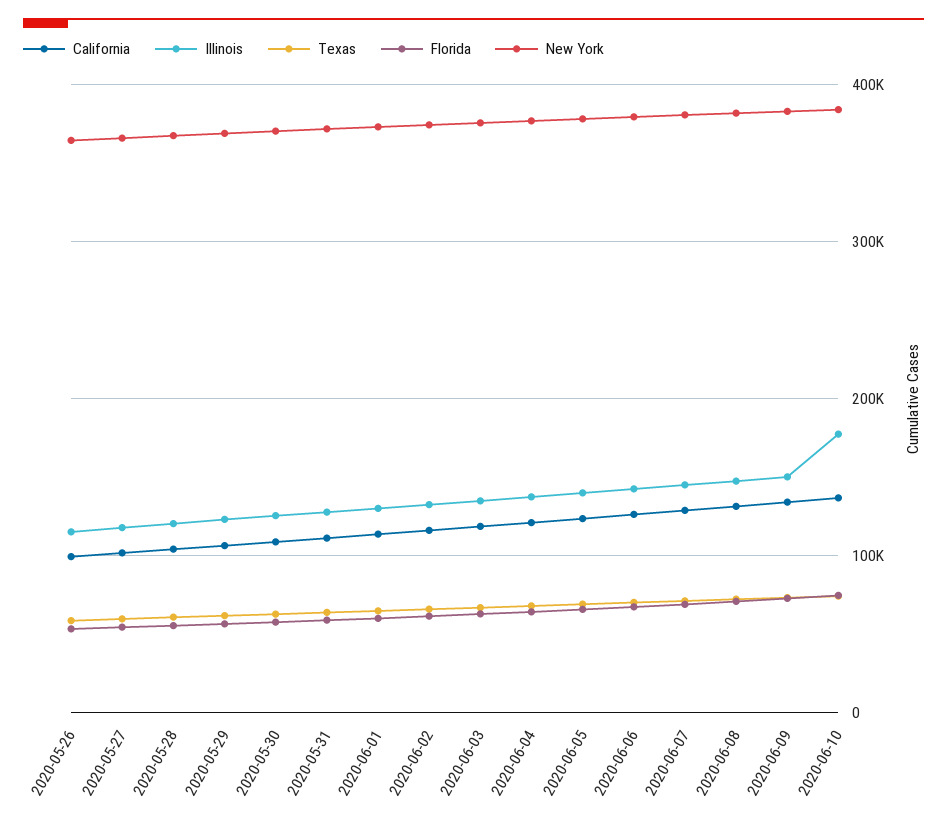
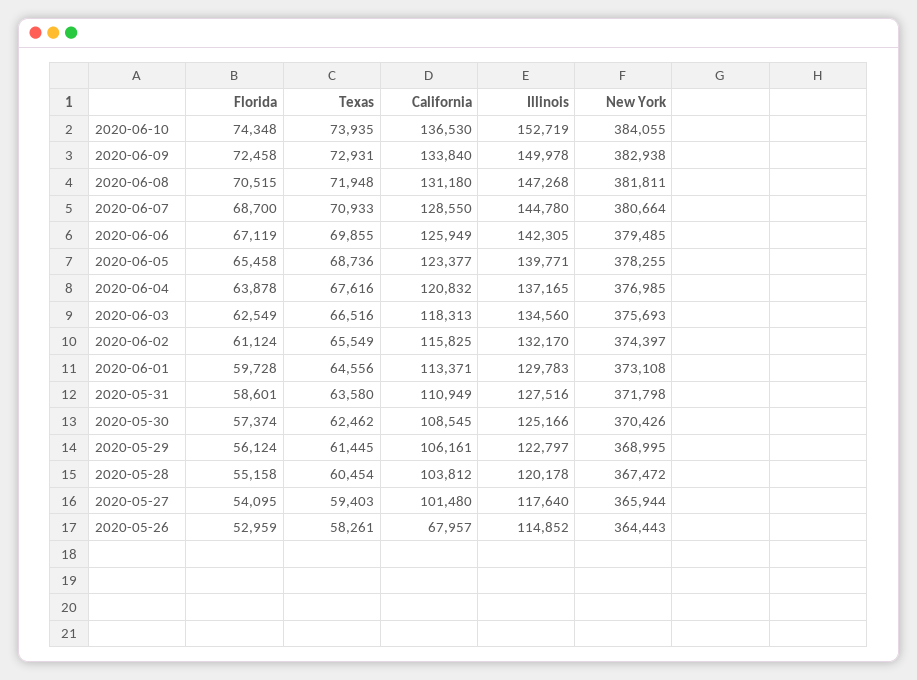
  {
    "California": {
-     "2020-05-26": 100000,
+     "2020-05-26": 67957,
      "2020-05-27": 101480,
      "2020-05-28": 103812,
      "2020-05-29": 106161,
      "2020-05-30": 108545,
      "2020-05-31": 110949,
      "2020-06-01": 113371,
      "2020-06-02": 115825,
      "2020-06-03": 118313,
      "2020-06-04": 120832,
      "2020-06-05": 123377,
      "2020-06-06": 125949,
      "2020-06-07": 128550,
      "2020-06-08": 131180,
      "2020-06-09": 133840,
      "2020-06-10": 136530
    },
    "Illinois": {
      "2020-05-26": 114852,
      "2020-05-27": 117640,
      "2020-05-28": 120178,
      "2020-05-29": 122797,
      "2020-05-30": 125166,
      "2020-05-31": 127516,
      "2020-06-01": 129783,
      "2020-06-02": 132170,
      "2020-06-03": 134560,
      "2020-06-04": 137165,
      "2020-06-05": 139771,
      "2020-06-06": 142305,
      "2020-06-07": 144780,
      "2020-06-08": 147268,
      "2020-06-09": 149978,
-     "2020-06-10": 180000
+     "2020-06-10": 152719
    },
    "Texas": {
      "2020-05-26": 58261,
      "2020-05-27": 59403,
      "2020-05-28": 60454,
      "2020-05-29": 61445,
      "2020-05-30": 62462,
      "2020-05-31": 63580,
      "2020-06-01": 64556,
      "2020-06-02": 65549,
      "2020-06-03": 66516,
      "2020-06-04": 67616,
      "2020-06-05": 68736,
      "2020-06-06": 69855,
      "2020-06-07": 70933,
      "2020-06-08": 71948,
      "2020-06-09": 72931,
      "2020-06-10": 73935
    },
    "Florida": {
      "2020-05-26": 52959,
      "2020-05-27": 54095,
      "2020-05-28": 55158,
      "2020-05-29": 56124,
      "2020-05-30": 57374,
      "2020-05-31": 58601,
      "2020-06-01": 59728,
      "2020-06-02": 61124,
      "2020-06-03": 62549,
      "2020-06-04": 63878,
      "2020-06-05": 65458,
      "2020-06-06": 67119,
      "2020-06-07": 68700,
      "2020-06-08": 70515,
      "2020-06-09": 72458,
      "2020-06-10": 74348
    },
    "New York": {
      "2020-05-26": 364443,
      "2020-05-27": 365944,
      "2020-05-28": 367472,
      "2020-05-29": 368995,
      "2020-05-30": 370426,
      "2020-05-31": 371798,
      "2020-06-01": 373108,
      "2020-06-02": 374397,
      "2020-06-03": 375693,
      "2020-06-04": 376985,
      "2020-06-05": 378255,
      "2020-06-06": 379485,
      "2020-06-07": 380664,
      "2020-06-08": 381811,
      "2020-06-09": 382938,
      "2020-06-10": 384055
    }
  }

